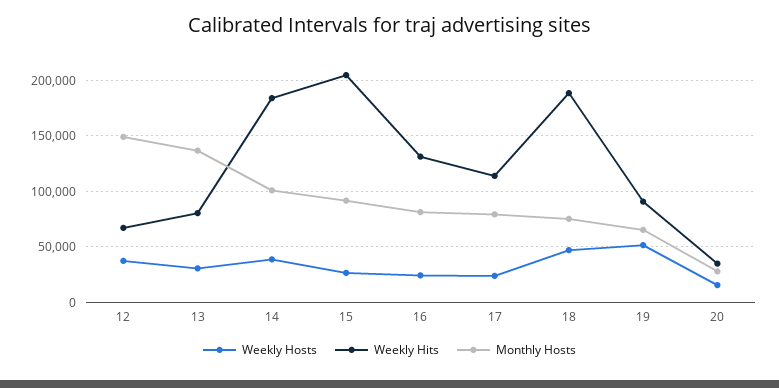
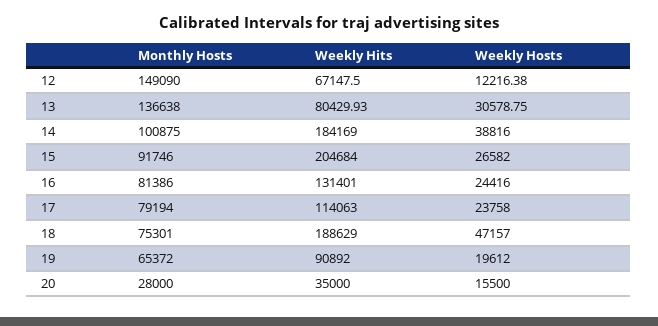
  {
    "Weekly Hosts": {
-     "12": 40000,
+     "12": 12216.38,
      "13": 30578.75,
      "14": 38816,
      "15": 26582,
      "16": 24416,
      "17": 23758,
      "18": 47157,
-     "19": 50000,
+     "19": 19612,
      "20": 15500
    },
    "Weekly Hits": {
      "12": 67147.5,
      "13": 80429.93,
      "14": 184169,
      "15": 204684,
      "16": 131401,
      "17": 114063,
      "18": 188629,
      "19": 90892,
      "20": 35000
    },
    "Monthly Hosts": {
      "12": 149090,
      "13": 136638,
      "14": 100875,
      "15": 91746,
      "16": 81386,
      "17": 79194,
      "18": 75301,
      "19": 65372,
      "20": 28000
    }
  }

